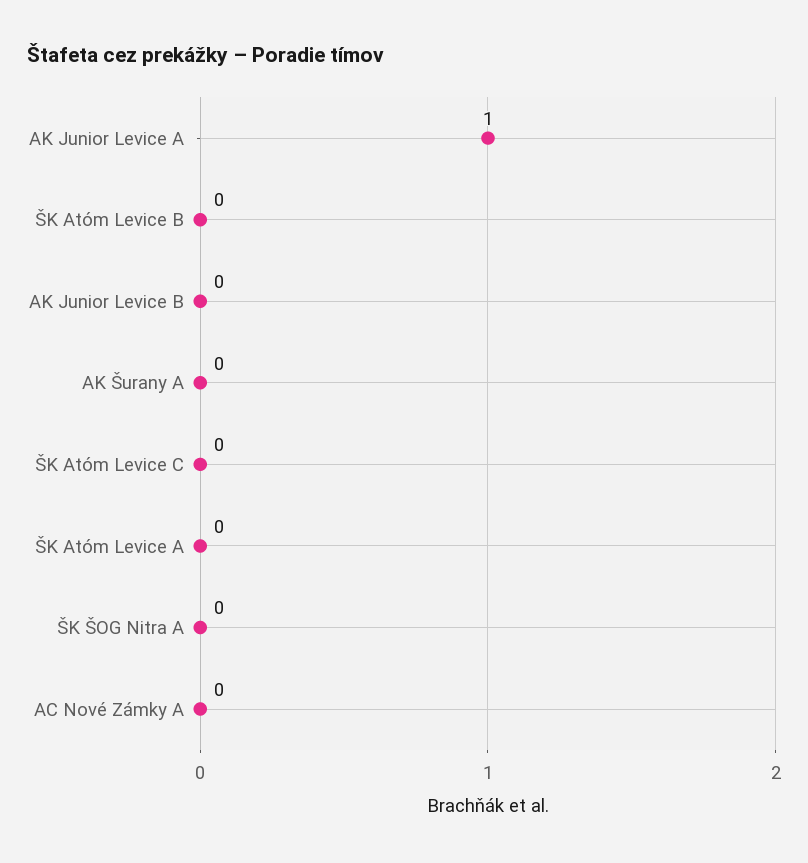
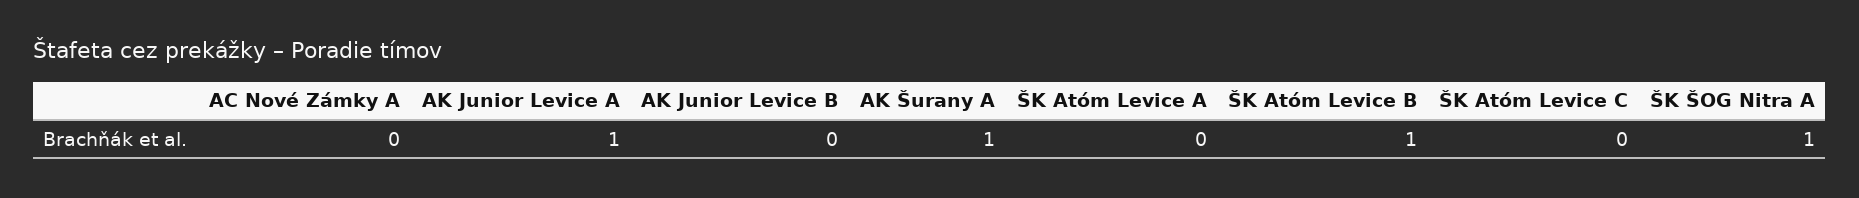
  {
    "AK Junior Levice A": 1,
-   "ŠK Atóm Levice B": 0,
+   "ŠK Atóm Levice B": 1,
    "AK Junior Levice B": 0,
-   "AK Šurany A": 0,
+   "AK Šurany A": 1,
    "ŠK Atóm Levice C": 0,
    "ŠK Atóm Levice A": 0,
-   "ŠK ŠOG Nitra A": 0,
+   "ŠK ŠOG Nitra A": 1,
    "AC Nové Zámky A": 0
  }

